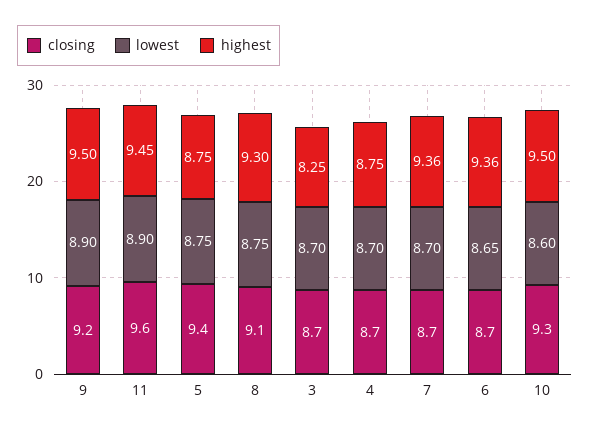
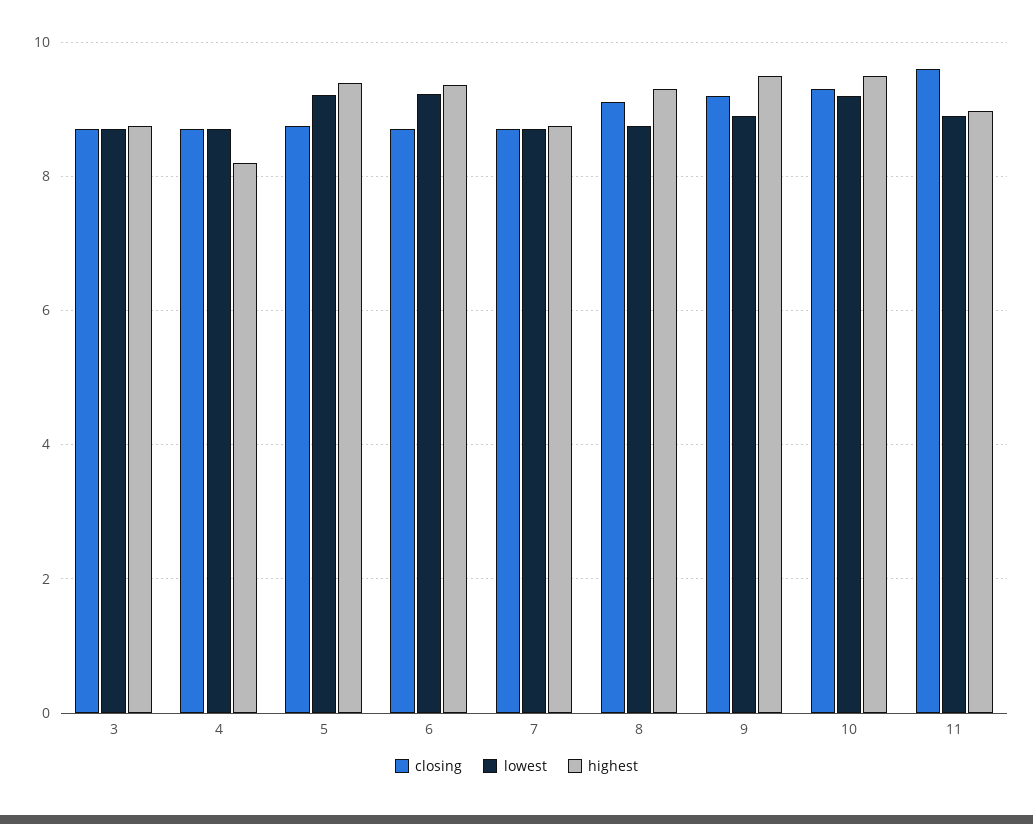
  {
    "closing": {
      "9": 9.2,
      "11": 9.6,
-     "5": 9.4,
+     "5": 8.8,
      "8": 9.1,
      "3": 8.7,
      "4": 8.7,
      "7": 8.7,
      "6": 8.7,
      "10": 9.3
    },
    "lowest": {
      "9": 8.9,
      "11": 8.9,
-     "5": 8.75,
+     "5": 9.2,
      "8": 8.75,
      "3": 8.7,
      "4": 8.7,
      "7": 8.7,
-     "6": 8.65,
+     "6": 9.2,
-     "10": 8.6
+     "10": 9.2
    },
    "highest": {
      "9": 9.5,
-     "11": 9.45,
+     "11": 9,
-     "5": 8.75,
+     "5": 9.4,
      "8": 9.3,
-     "3": 8.25,
+     "3": 8.8,
-     "4": 8.75,
+     "4": 8.2,
-     "7": 9.36,
+     "7": 8.8,
      "6": 9.36,
      "10": 9.5
    }
  }

